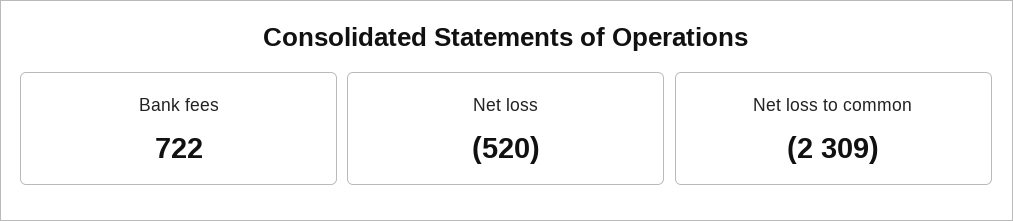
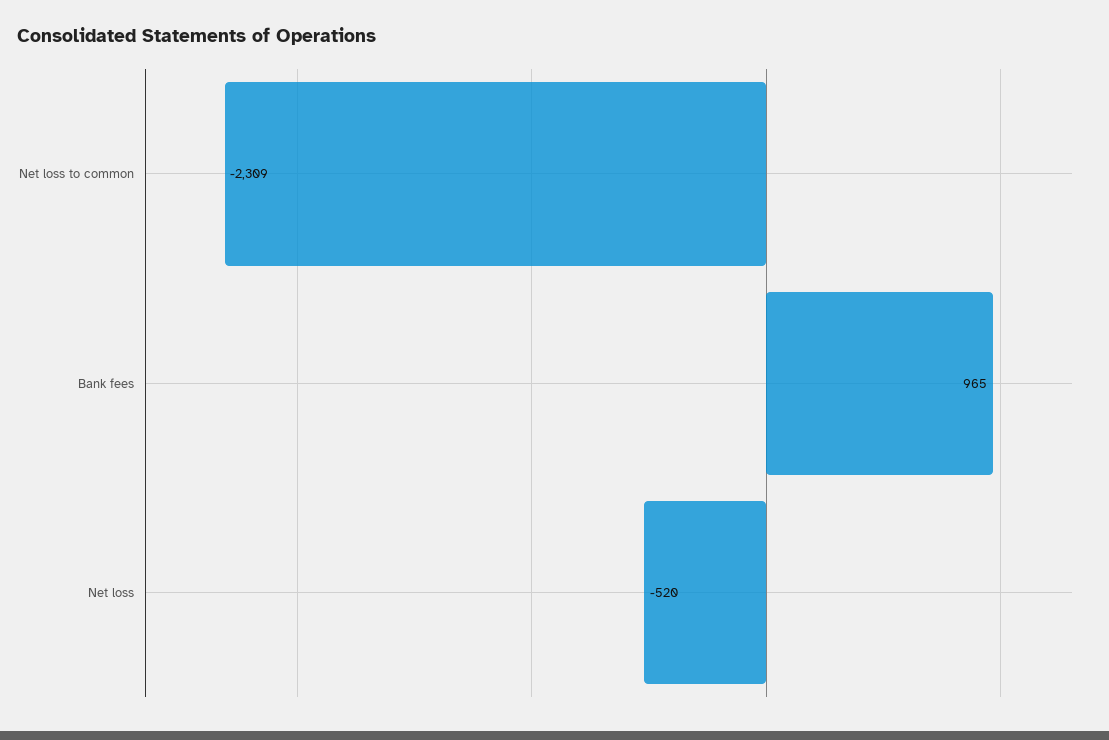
  {
-   "Bank fees": 722,
+   "Bank fees": 965,
    "Net loss": -520,
    "Net loss to common": -2309
  }

